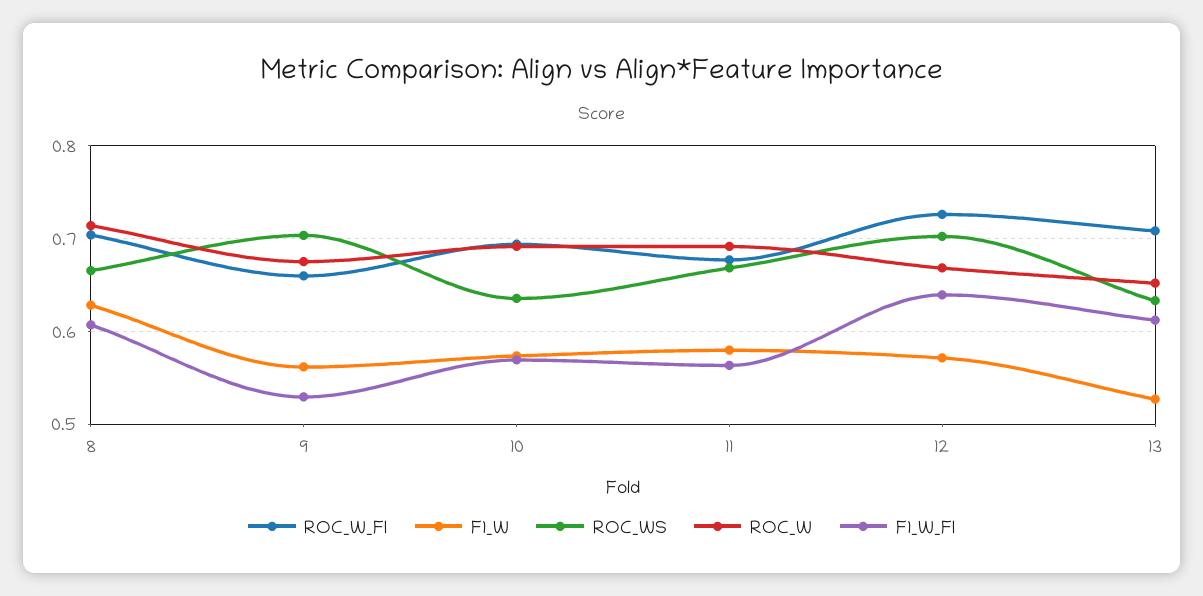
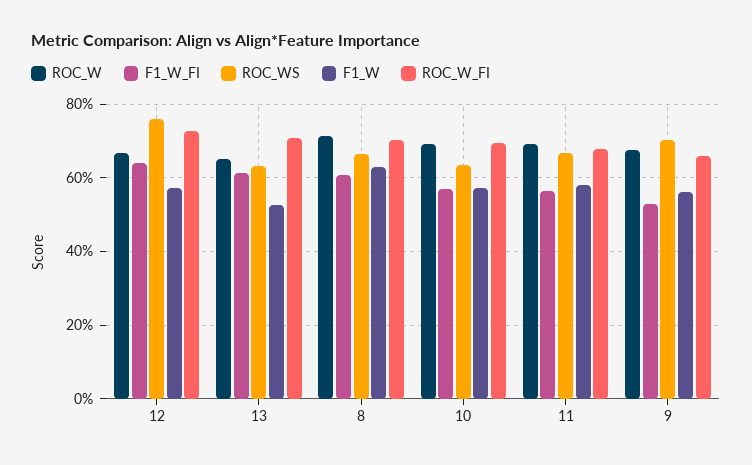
  {
    "ROC_W_FI": {
      "8": 0.7,
      "9": 0.66,
      "10": 0.69,
      "11": 0.68,
      "12": 0.73,
      "13": 0.71
    },
    "F1_W": {
      "8": 0.63,
      "9": 0.56,
      "10": 0.57,
      "11": 0.58,
      "12": 0.57,
      "13": 0.53
    },
    "ROC_WS": {
      "8": 0.67,
      "9": 0.7,
      "10": 0.64,
      "11": 0.67,
-     "12": 0.7,
+     "12": 0.76,
      "13": 0.63
    },
    "ROC_W": {
      "8": 0.71,
      "9": 0.68,
      "10": 0.69,
      "11": 0.69,
      "12": 0.67,
      "13": 0.65
    },
    "F1_W_FI": {
      "8": 0.61,
      "9": 0.53,
      "10": 0.57,
      "11": 0.56,
      "12": 0.64,
      "13": 0.61
    }
  }

